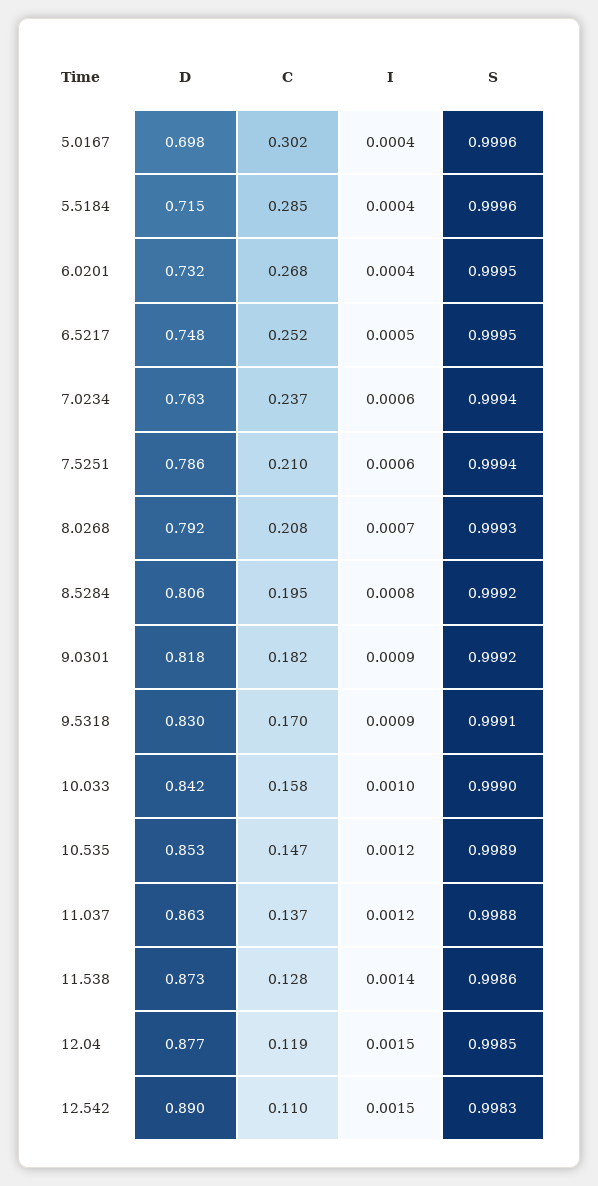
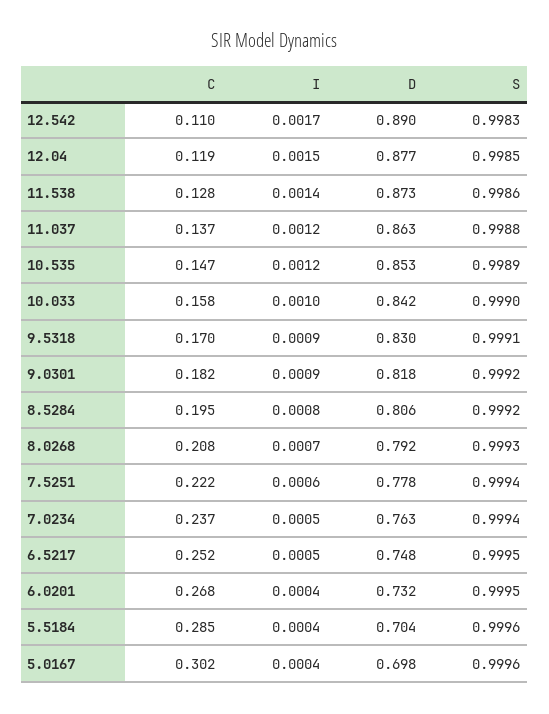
  {
    "D": {
      "5.0167": 0.698,
-     "5.5184": 0.715,
+     "5.5184": 0.704,
      "6.0201": 0.732,
      "6.5217": 0.748,
      "7.0234": 0.763,
-     "7.5251": 0.786,
+     "7.5251": 0.778,
      "8.0268": 0.792,
      "8.5284": 0.806,
      "9.0301": 0.818,
      "9.5318": 0.83,
      "10.033": 0.842,
      "10.535": 0.853,
      "11.037": 0.863,
      "11.538": 0.873,
      "12.04": 0.877,
      "12.542": 0.89
    },
    "C": {
      "5.0167": 0.302,
      "5.5184": 0.285,
      "6.0201": 0.268,
      "6.5217": 0.252,
      "7.0234": 0.237,
-     "7.5251": 0.21,
+     "7.5251": 0.222,
      "8.0268": 0.208,
      "8.5284": 0.195,
      "9.0301": 0.182,
      "9.5318": 0.17,
      "10.033": 0.158,
      "10.535": 0.147,
      "11.037": 0.137,
      "11.538": 0.128,
      "12.04": 0.119,
      "12.542": 0.11
    },
    "I": {
      "5.0167": 0.0004,
      "5.5184": 0.0004,
      "6.0201": 0.0004,
      "6.5217": 0.0005,
-     "7.0234": 0.0006,
+     "7.0234": 0.0005,
      "7.5251": 0.0006,
      "8.0268": 0.0007,
      "8.5284": 0.0008,
      "9.0301": 0.0009,
      "9.5318": 0.0009,
      "10.033": 0.001,
      "10.535": 0.0012,
      "11.037": 0.0012,
      "11.538": 0.0014,
      "12.04": 0.0015,
-     "12.542": 0.0015
+     "12.542": 0.0017
    },
    "S": {
      "5.0167": 0.9996,
      "5.5184": 0.9996,
      "6.0201": 0.9995,
      "6.5217": 0.9995,
      "7.0234": 0.9994,
      "7.5251": 0.9994,
      "8.0268": 0.9993,
      "8.5284": 0.9992,
      "9.0301": 0.9992,
      "9.5318": 0.9991,
      "10.033": 0.999,
      "10.535": 0.9989,
      "11.037": 0.9988,
      "11.538": 0.9986,
      "12.04": 0.9985,
      "12.542": 0.9983
    }
  }

